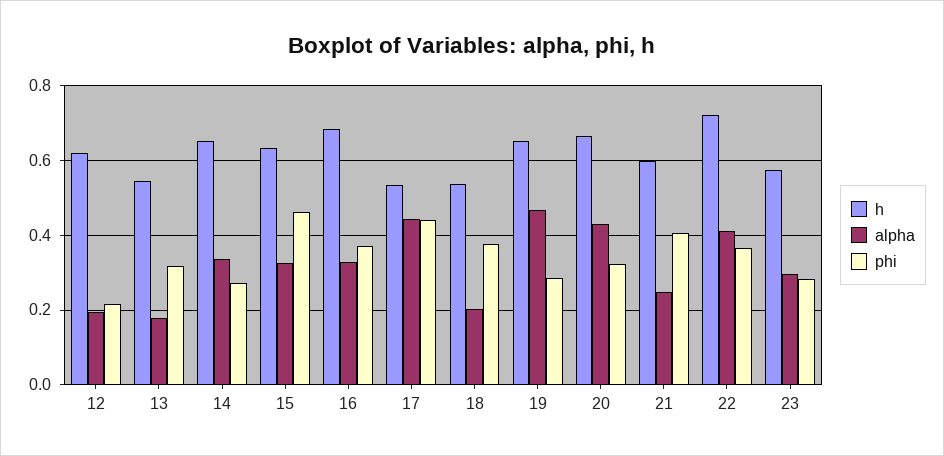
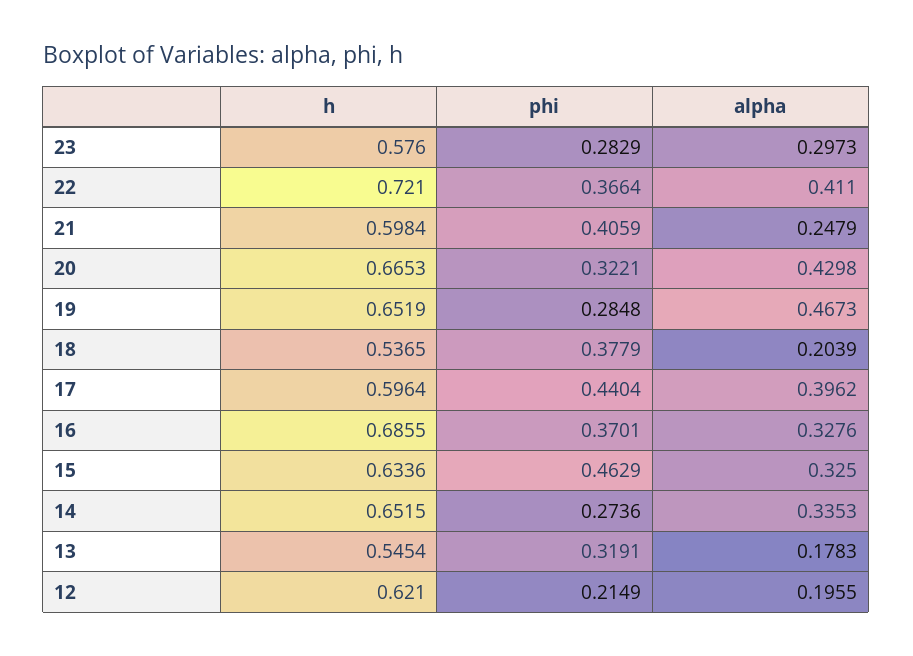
  {
    "h": {
      "12": 0.621,
      "13": 0.5454,
      "14": 0.6515,
      "15": 0.6336,
      "16": 0.6855,
-     "17": 0.54,
+     "17": 0.5964,
      "18": 0.5365,
      "19": 0.6519,
      "20": 0.6653,
      "21": 0.5984,
      "22": 0.721,
      "23": 0.576
    },
    "alpha": {
      "12": 0.1955,
      "13": 0.1783,
      "14": 0.3353,
      "15": 0.325,
      "16": 0.3276,
-     "17": 0.44,
+     "17": 0.3962,
      "18": 0.2039,
      "19": 0.4673,
      "20": 0.4298,
      "21": 0.2479,
      "22": 0.411,
      "23": 0.2973
    },
    "phi": {
      "12": 0.2149,
      "13": 0.3191,
      "14": 0.2736,
      "15": 0.4629,
      "16": 0.3701,
      "17": 0.4404,
      "18": 0.3779,
      "19": 0.2848,
      "20": 0.3221,
      "21": 0.4059,
      "22": 0.3664,
      "23": 0.2829
    }
  }

